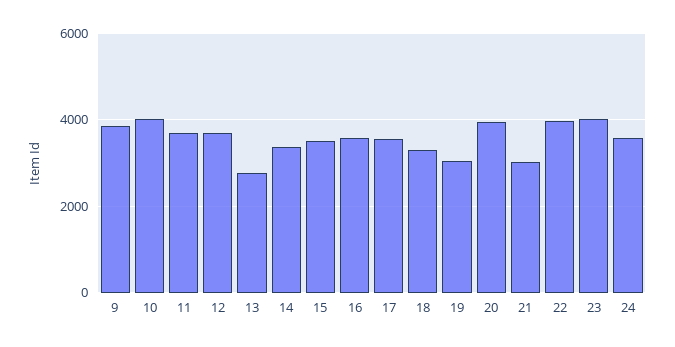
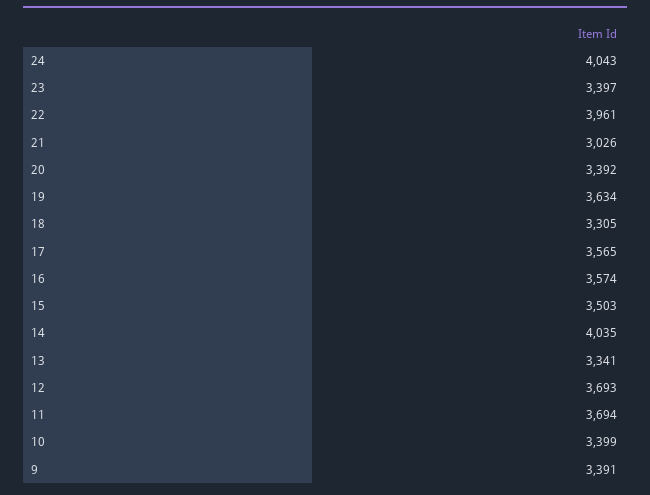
  {
-   "9": 3800,
+   "9": 3391,
-   "10": 4000,
+   "10": 3399,
    "11": 3694,
    "12": 3693,
-   "13": 2800,
+   "13": 3341,
-   "14": 3400,
+   "14": 4035,
    "15": 3503,
    "16": 3574,
    "17": 3565,
    "18": 3305,
-   "19": 3000,
+   "19": 3634,
-   "20": 4000,
+   "20": 3392,
    "21": 3026,
    "22": 3961,
-   "23": 4000,
+   "23": 3397,
-   "24": 3600
+   "24": 4043
  }

